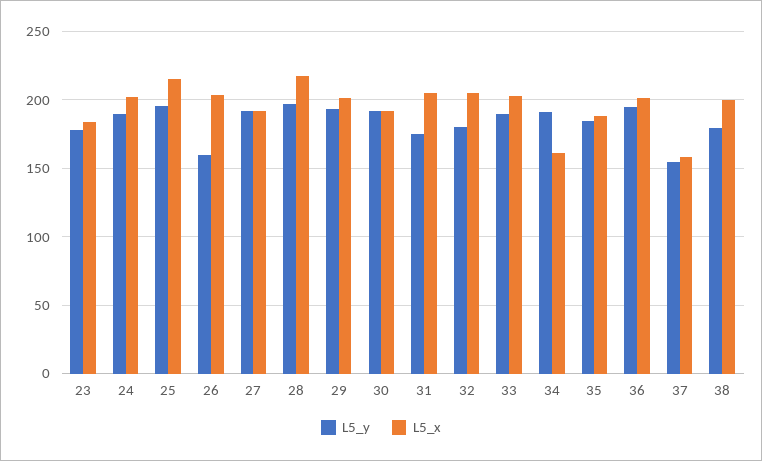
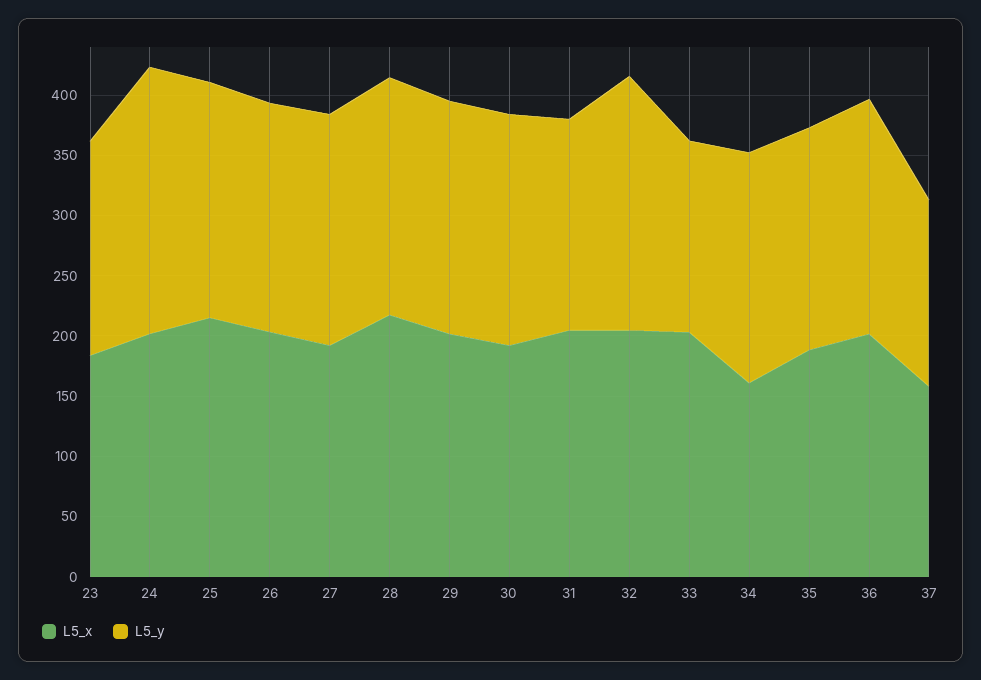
  {
    "L5_y": {
      "23": 180,
-     "24": 190,
+     "24": 220,
      "25": 195,
-     "26": 160,
+     "26": 190,
      "27": 190,
      "28": 195,
      "29": 195,
      "30": 190,
      "31": 175,
-     "32": 180,
+     "32": 210,
-     "33": 190,
+     "33": 160,
      "34": 190,
      "35": 185,
      "36": 195,
-     "37": 155,
+     "37": 155
-     "38": 180
    },
    "L5_x": {
      "23": 185,
      "24": 200,
      "25": 215,
      "26": 205,
      "27": 190,
      "28": 215,
      "29": 200,
      "30": 190,
      "31": 205,
      "32": 205,
      "33": 205,
      "34": 160,
      "35": 190,
      "36": 200,
-     "37": 160,
+     "37": 160
-     "38": 200
    }
  }

